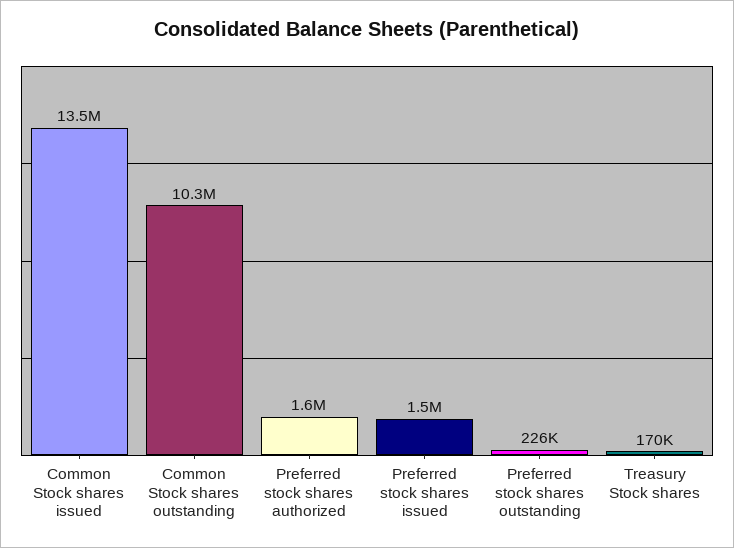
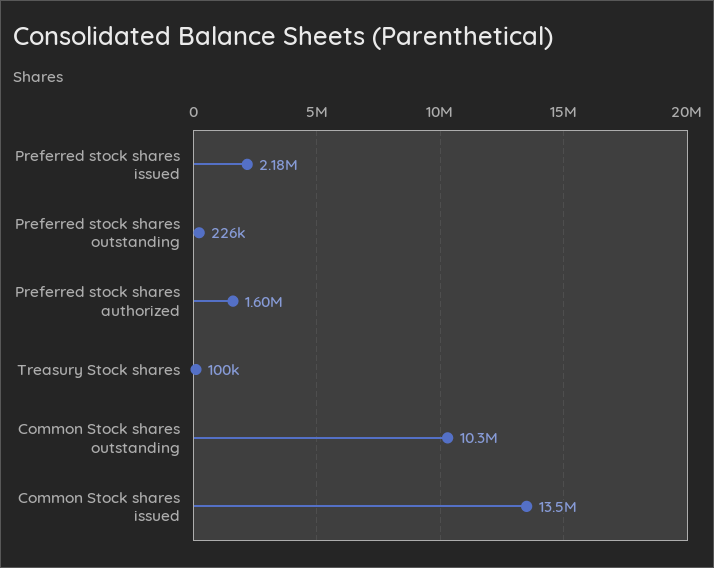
  {
    "Common Stock shares issued": 13500000,
    "Common Stock shares outstanding": 10300000,
    "Preferred stock shares authorized": 1600000,
-   "Preferred stock shares issued": 1500000,
+   "Preferred stock shares issued": 2180000,
    "Preferred stock shares outstanding": 226000,
-   "Treasury Stock shares": 170000
+   "Treasury Stock shares": 100000
  }

